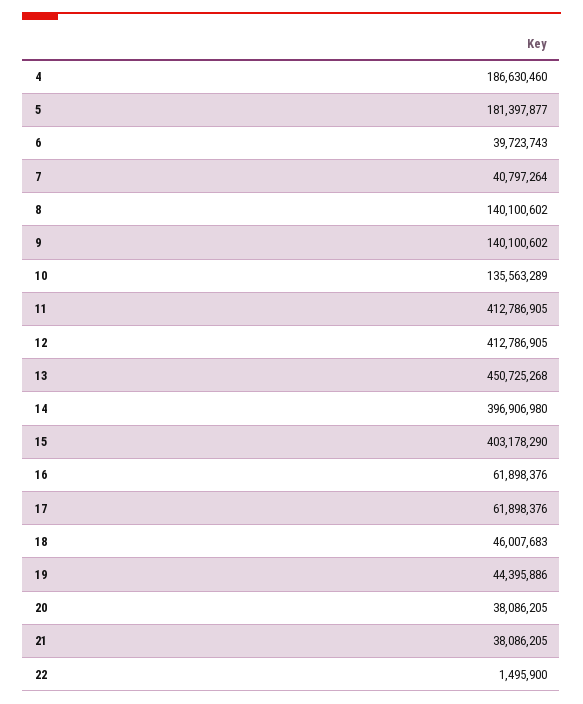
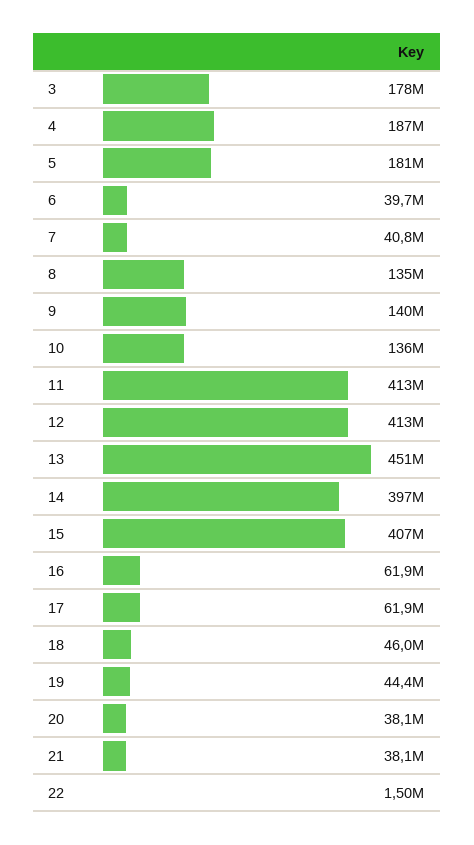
  {
    "4": 186630460,
    "5": 181397877,
    "6": 39723743,
    "7": 40797264,
-   "8": 140100602,
+   "8": 135000000,
    "9": 140100602,
    "10": 135563289,
    "11": 412786905,
    "12": 412786905,
    "13": 450725268,
    "14": 396906980,
-   "15": 403178290,
+   "15": 407000000,
    "16": 61898376,
    "17": 61898376,
    "18": 46007683,
    "19": 44395886,
    "20": 38086205,
    "21": 38086205,
-   "22": 1495900
+   "22": 1495900,
+   "3": 178000000
  }

